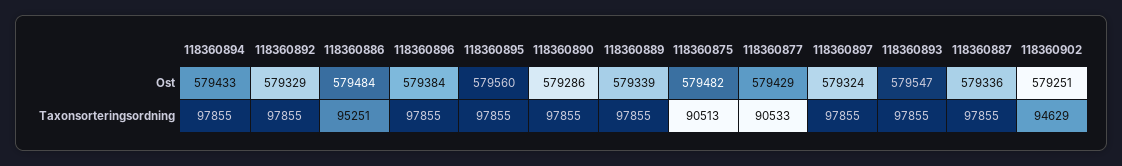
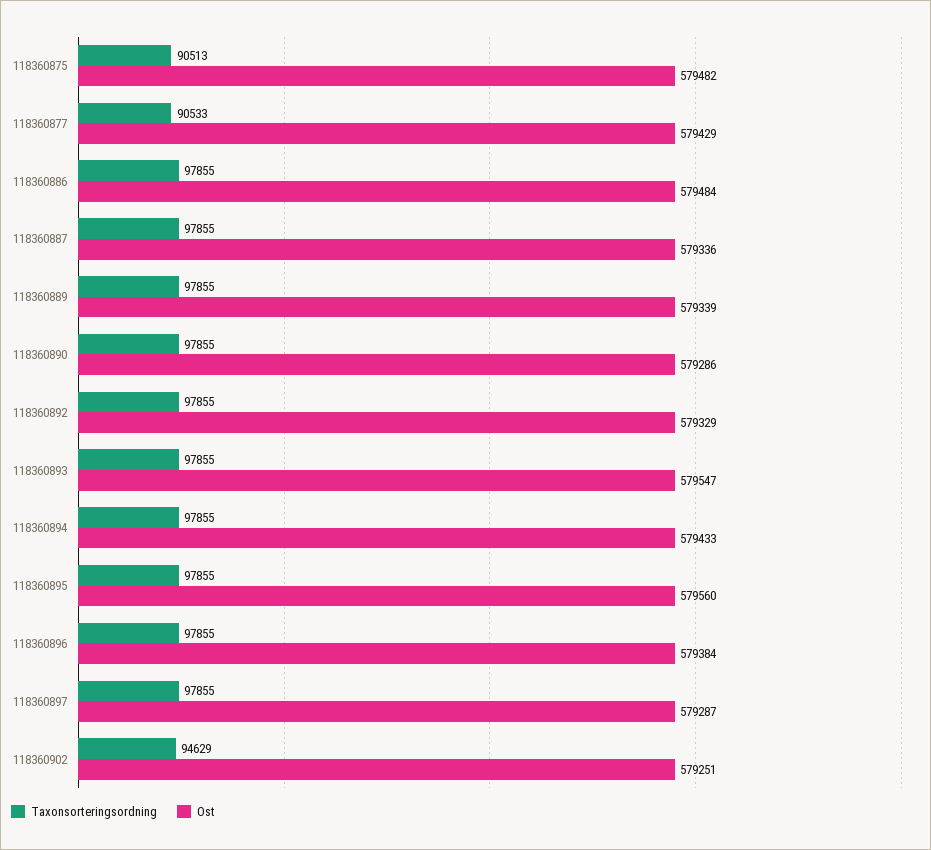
  {
    "Ost": {
      "118360894": 579433,
      "118360892": 579329,
      "118360886": 579484,
      "118360896": 579384,
      "118360895": 579560,
      "118360890": 579286,
      "118360889": 579339,
      "118360875": 579482,
      "118360877": 579429,
-     "118360897": 579324,
+     "118360897": 579287,
      "118360893": 579547,
      "118360887": 579336,
      "118360902": 579251
    },
    "Taxonsorteringsordning": {
      "118360894": 97855,
      "118360892": 97855,
-     "118360886": 95251,
+     "118360886": 97855,
      "118360896": 97855,
      "118360895": 97855,
      "118360890": 97855,
      "118360889": 97855,
      "118360875": 90513,
      "118360877": 90533,
      "118360897": 97855,
      "118360893": 97855,
      "118360887": 97855,
      "118360902": 94629
    }
  }

